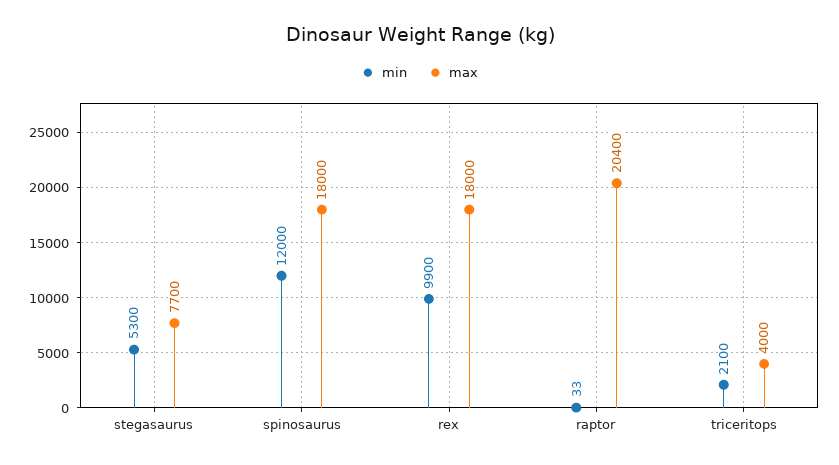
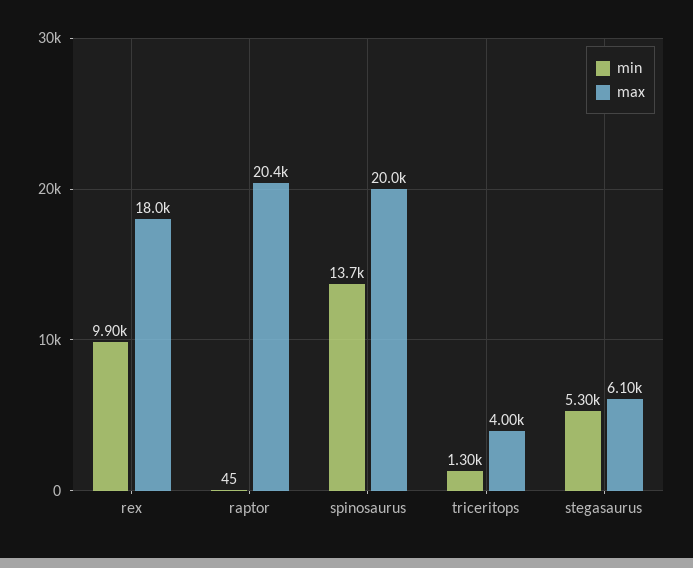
  {
    "min": {
      "stegasaurus": 5300,
-     "spinosaurus": 12000,
+     "spinosaurus": 13700,
      "rex": 9900,
-     "raptor": 33,
+     "raptor": 45,
-     "triceritops": 2100
+     "triceritops": 1300
    },
    "max": {
-     "stegasaurus": 7700,
+     "stegasaurus": 6100,
-     "spinosaurus": 18000,
+     "spinosaurus": 20000,
      "rex": 18000,
      "raptor": 20400,
      "triceritops": 4000
    }
  }

